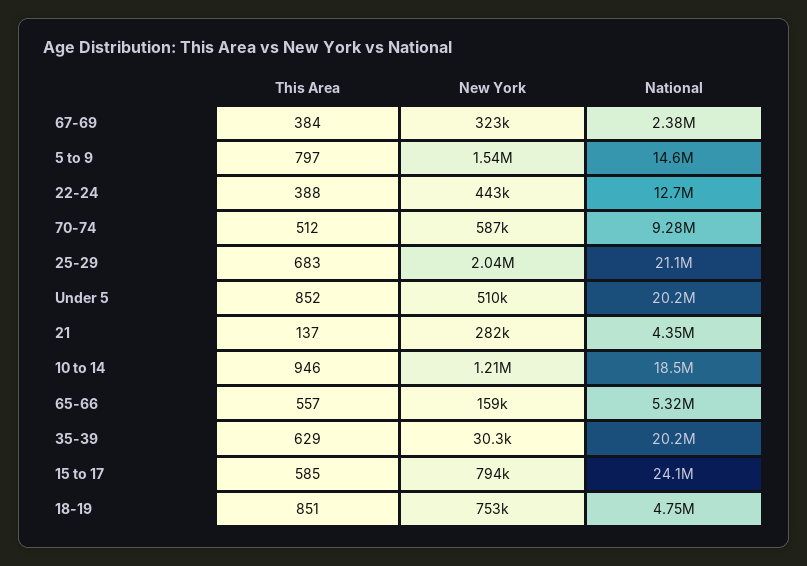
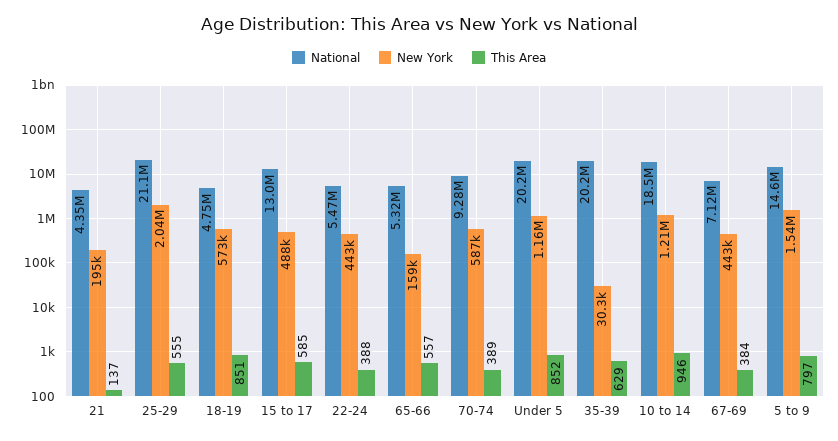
  {
    "This Area": {
      "67-69": 384,
      "5 to 9": 797,
      "22-24": 388,
-     "70-74": 512,
+     "70-74": 389,
-     "25-29": 683,
+     "25-29": 555,
      "Under 5": 852,
      "21": 137,
      "10 to 14": 946,
      "65-66": 557,
      "35-39": 629,
      "15 to 17": 585,
      "18-19": 851
    },
    "New York": {
-     "67-69": 323000,
+     "67-69": 443000,
      "5 to 9": 1540000,
      "22-24": 443000,
      "70-74": 587000,
      "25-29": 2040000,
-     "Under 5": 510000,
+     "Under 5": 1160000,
-     "21": 282000,
+     "21": 195000,
      "10 to 14": 1210000,
      "65-66": 159000,
      "35-39": 30300,
-     "15 to 17": 794000,
+     "15 to 17": 488000,
-     "18-19": 753000
+     "18-19": 573000
    },
    "National": {
-     "67-69": 2380000,
+     "67-69": 7120000,
      "5 to 9": 14600000,
-     "22-24": 12700000,
+     "22-24": 5470000,
      "70-74": 9280000,
      "25-29": 21100000,
      "Under 5": 20200000,
      "21": 4350000,
      "10 to 14": 18500000,
      "65-66": 5320000,
      "35-39": 20200000,
-     "15 to 17": 24100000,
+     "15 to 17": 13000000,
      "18-19": 4750000
    }
  }

